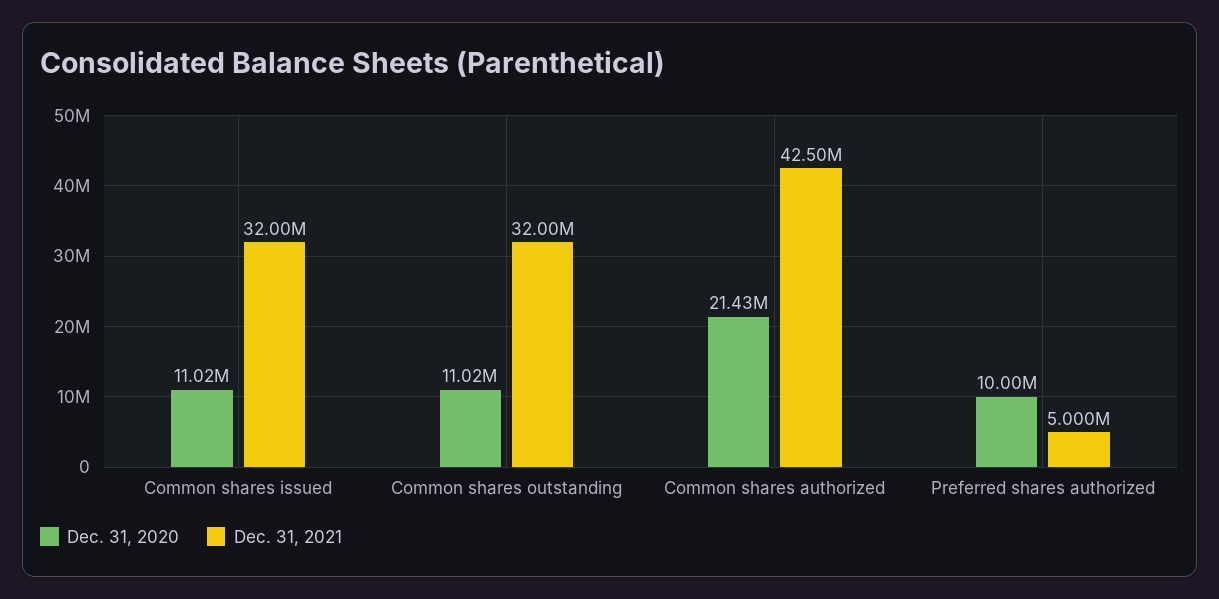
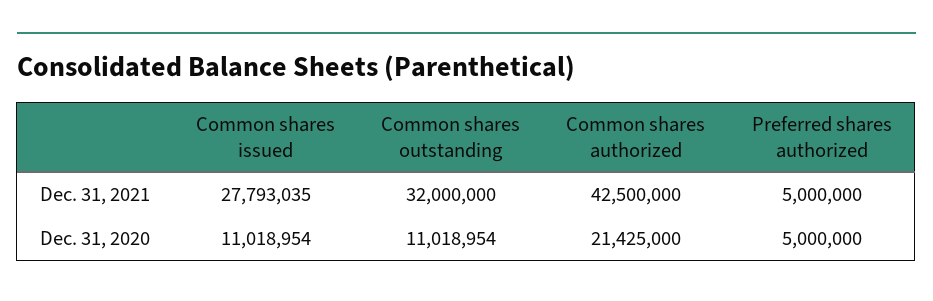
  {
    "Dec. 31, 2020": {
      "Common shares issued": 11018954,
      "Common shares outstanding": 11018954,
      "Common shares authorized": 21425000,
-     "Preferred shares authorized": 10000000
+     "Preferred shares authorized": 5000000
    },
    "Dec. 31, 2021": {
-     "Common shares issued": 32000000,
+     "Common shares issued": 27793035,
      "Common shares outstanding": 32000000,
      "Common shares authorized": 42500000,
      "Preferred shares authorized": 5000000
    }
  }

